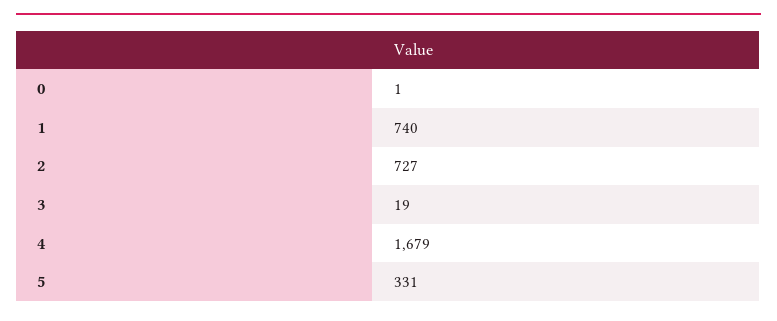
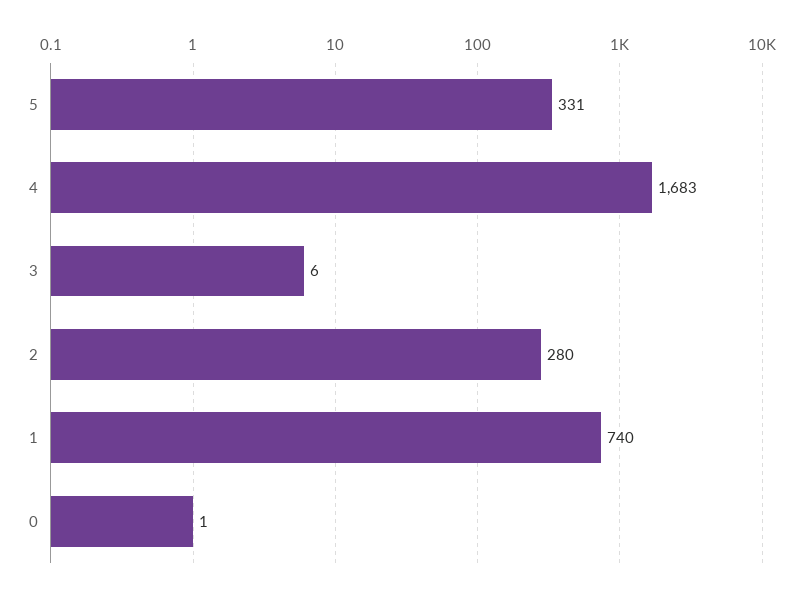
  {
    "0": 1,
    "1": 740,
-   "2": 727,
+   "2": 280,
-   "3": 19,
+   "3": 6,
-   "4": 1679,
+   "4": 1683,
    "5": 331
  }

